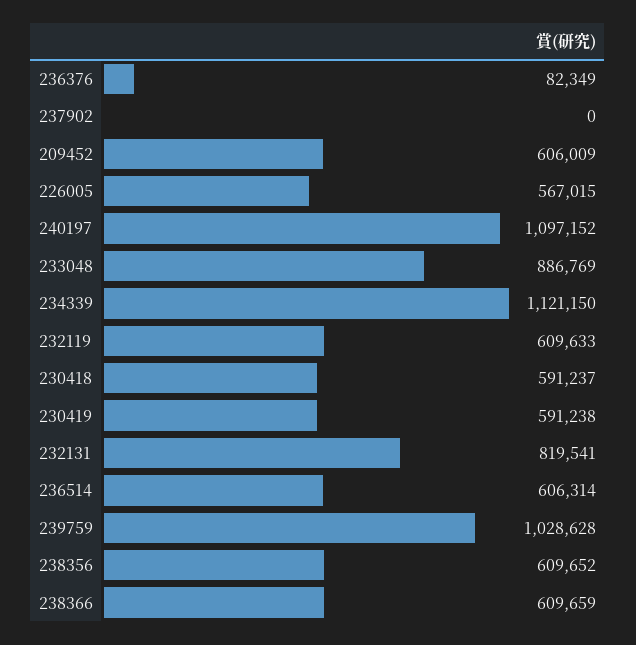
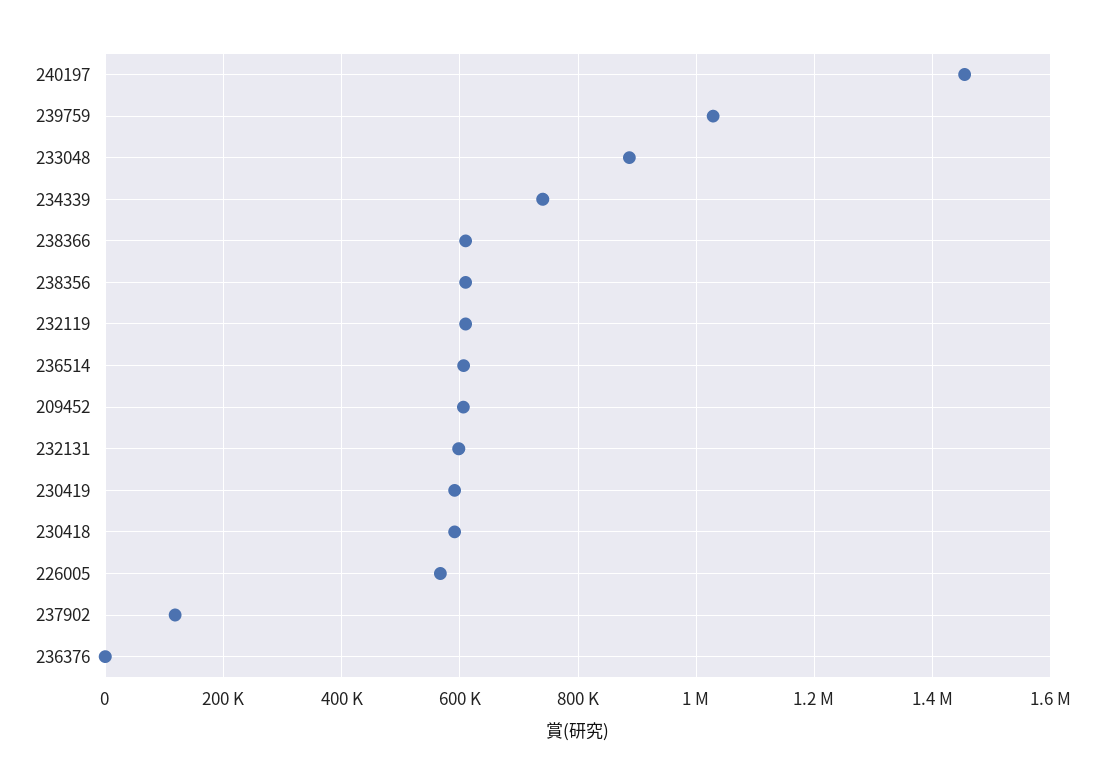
  {
-   "236376": 82349,
+   "236376": 0,
-   "237902": 0,
+   "237902": 120000,
    "209452": 606009,
    "226005": 567015,
-   "240197": 1097152,
+   "240197": 1460000,
    "233048": 886769,
-   "234339": 1121150,
+   "234339": 740000,
    "232119": 609633,
    "230418": 591237,
    "230419": 591238,
-   "232131": 819541,
+   "232131": 600000,
    "236514": 606314,
    "239759": 1028628,
    "238356": 609652,
    "238366": 609659
  }

